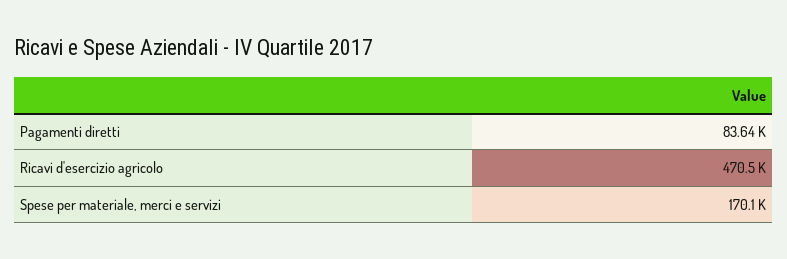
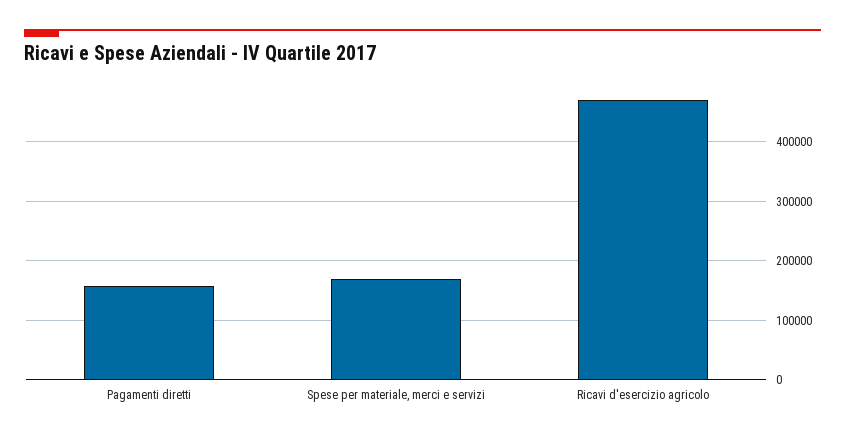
  {
-   "Pagamenti diretti": 83640,
+   "Pagamenti diretti": 160000,
    "Ricavi d'esercizio agricolo": 470500,
    "Spese per materiale, merci e servizi": 170100
  }

